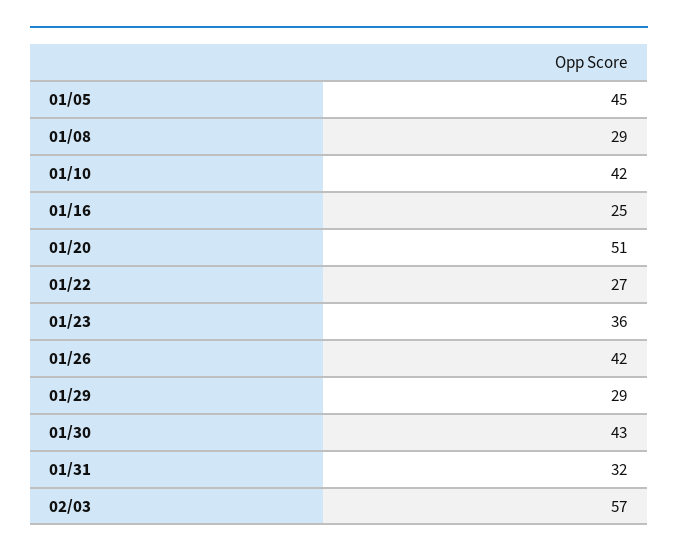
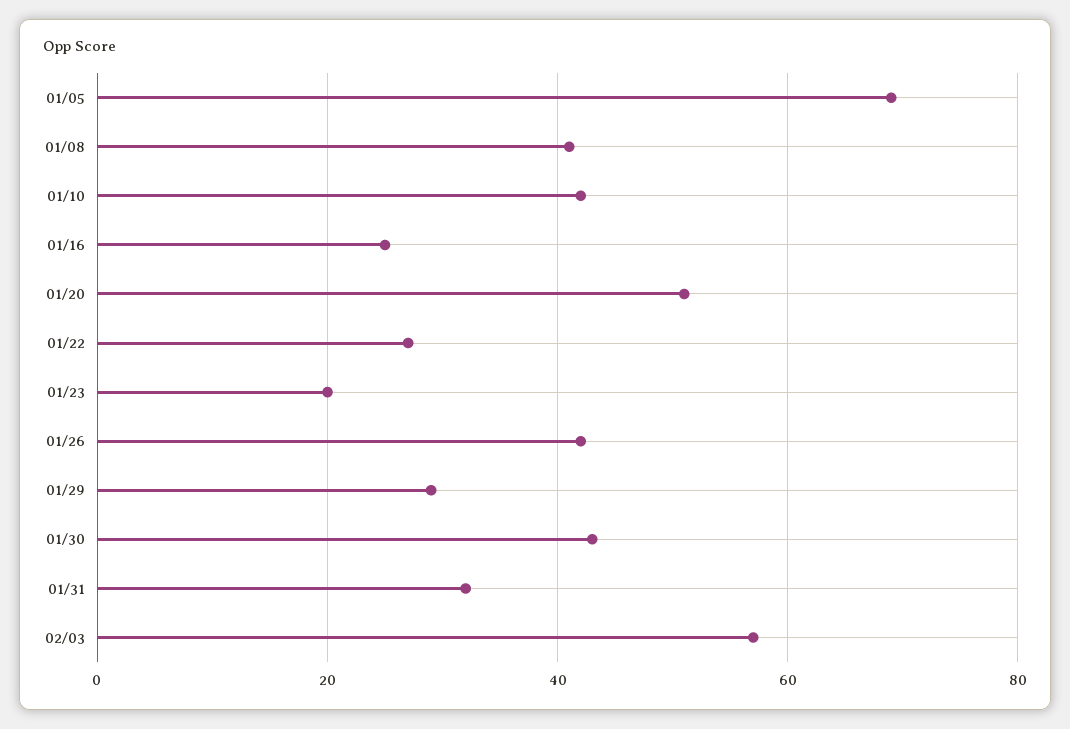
  {
-   "01/05": 45,
+   "01/05": 70,
-   "01/08": 29,
+   "01/08": 40,
    "01/10": 42,
    "01/16": 25,
    "01/20": 51,
    "01/22": 27,
-   "01/23": 36,
+   "01/23": 20,
    "01/26": 42,
    "01/29": 29,
    "01/30": 43,
    "01/31": 32,
    "02/03": 57
  }

